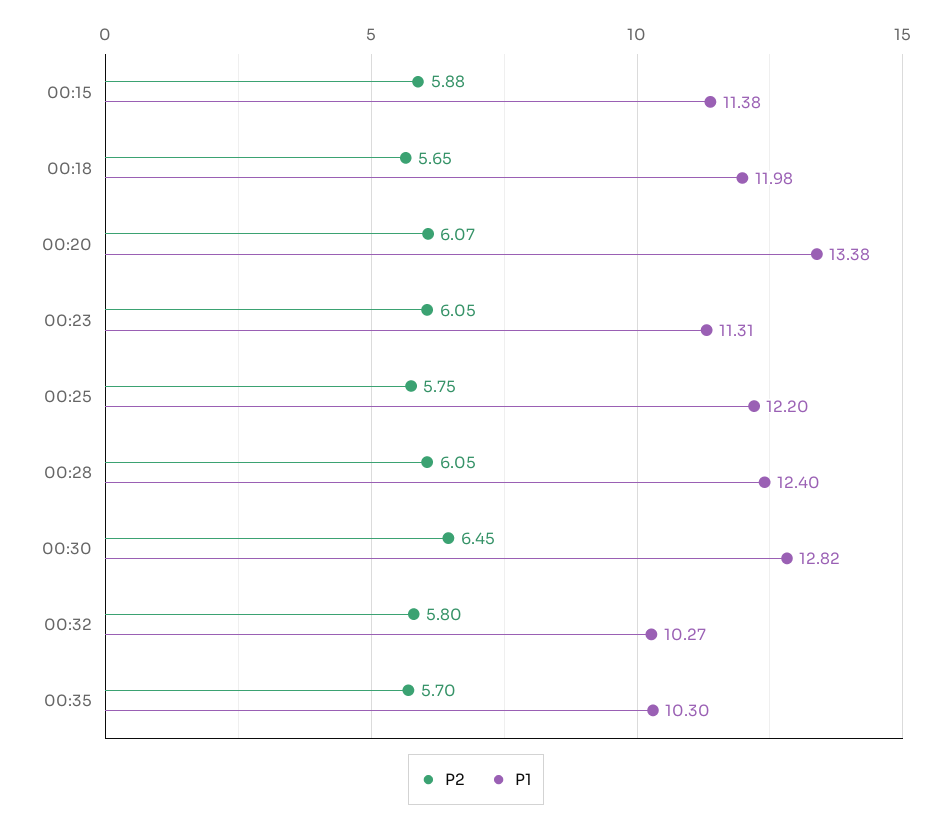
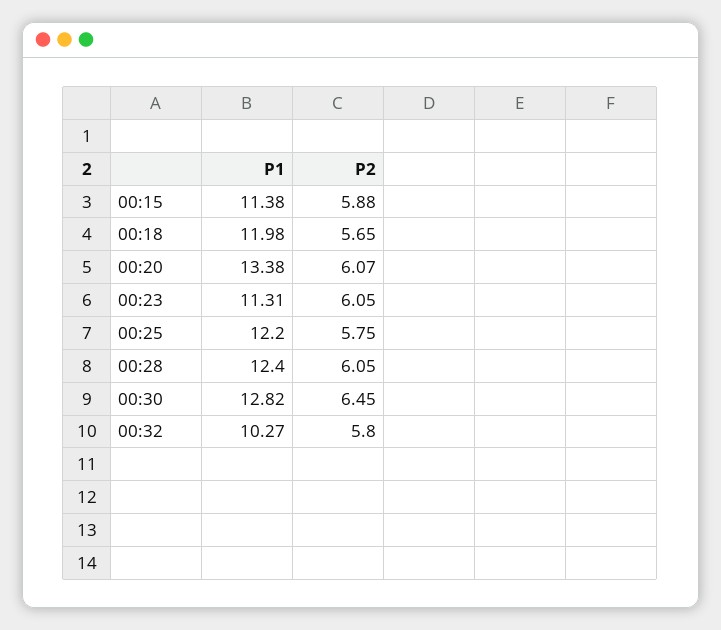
  {
    "P2": {
      "00:15": 5.88,
      "00:18": 5.65,
      "00:20": 6.07,
      "00:23": 6.05,
      "00:25": 5.75,
      "00:28": 6.05,
      "00:30": 6.45,
-     "00:32": 5.8,
+     "00:32": 5.8
-     "00:35": 5.7
    },
    "P1": {
      "00:15": 11.38,
      "00:18": 11.98,
      "00:20": 13.38,
      "00:23": 11.31,
      "00:25": 12.2,
      "00:28": 12.4,
      "00:30": 12.82,
-     "00:32": 10.27,
+     "00:32": 10.27
-     "00:35": 10.3
    }
  }

